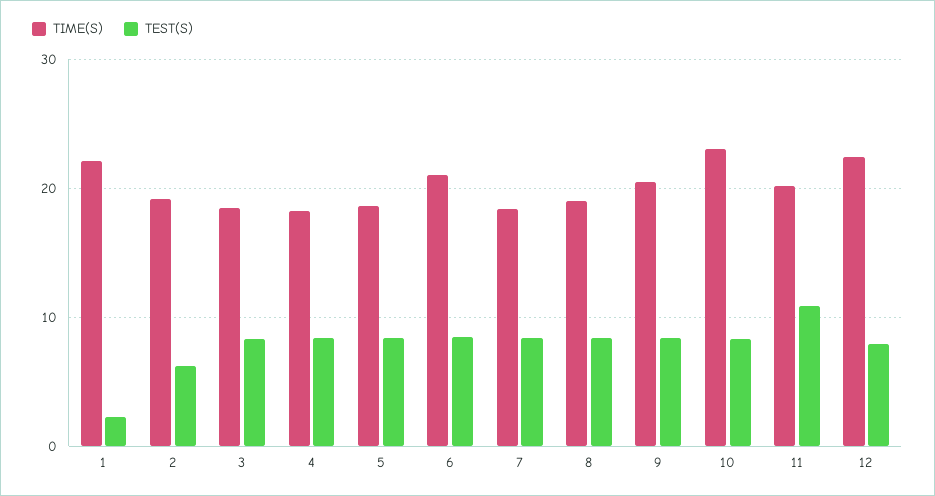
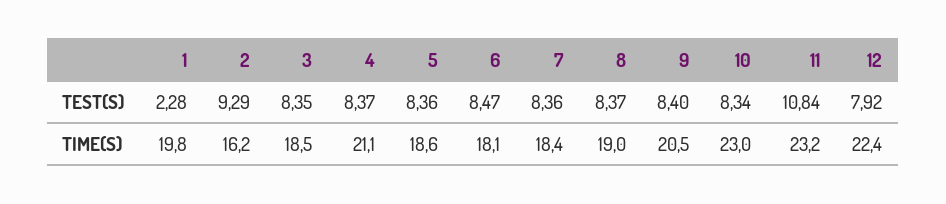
  {
    "TIME(S)": {
-     "1": 22,
+     "1": 19.8,
-     "2": 19,
+     "2": 16.2,
      "3": 18.5,
-     "4": 18,
+     "4": 21.1,
      "5": 18.6,
-     "6": 21,
+     "6": 18.1,
      "7": 18.4,
      "8": 19,
      "9": 20.5,
      "10": 23,
-     "11": 20,
+     "11": 23.2,
      "12": 22.4
    },
    "TEST(S)": {
      "1": 2.28,
-     "2": 6,
+     "2": 9.29,
      "3": 8.35,
      "4": 8.37,
      "5": 8.36,
      "6": 8.47,
      "7": 8.36,
      "8": 8.37,
      "9": 8.4,
      "10": 8.34,
      "11": 10.84,
      "12": 7.92
    }
  }

